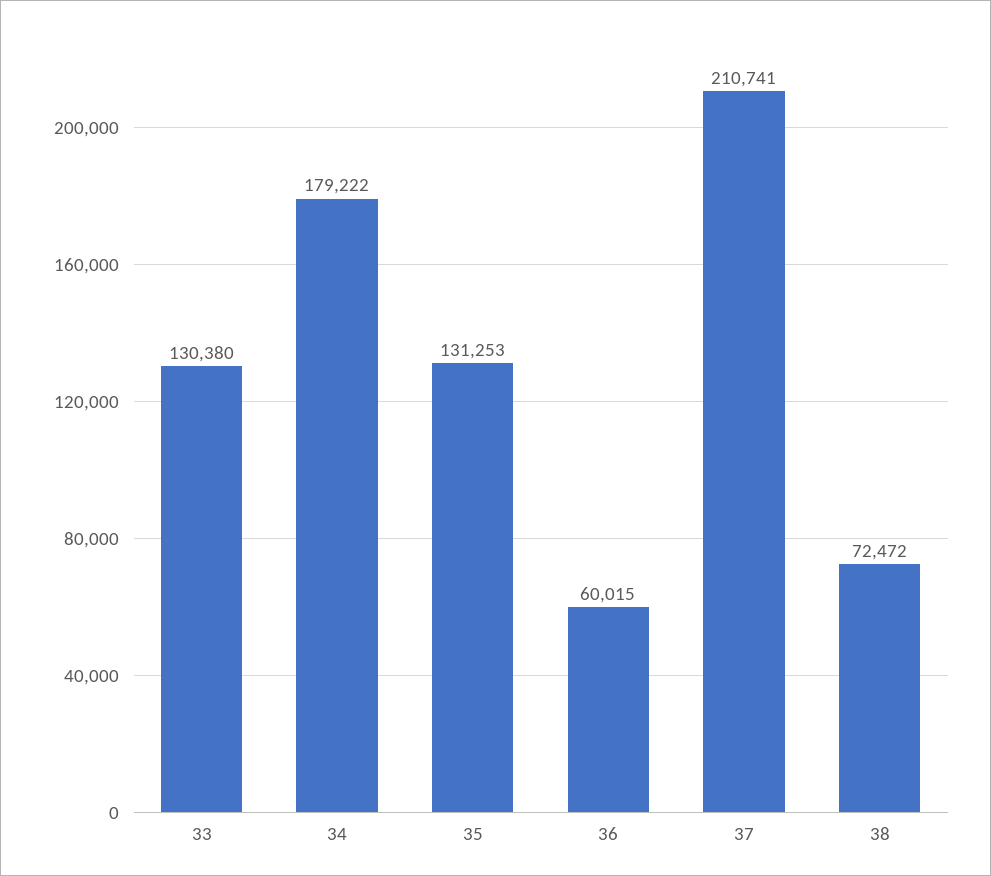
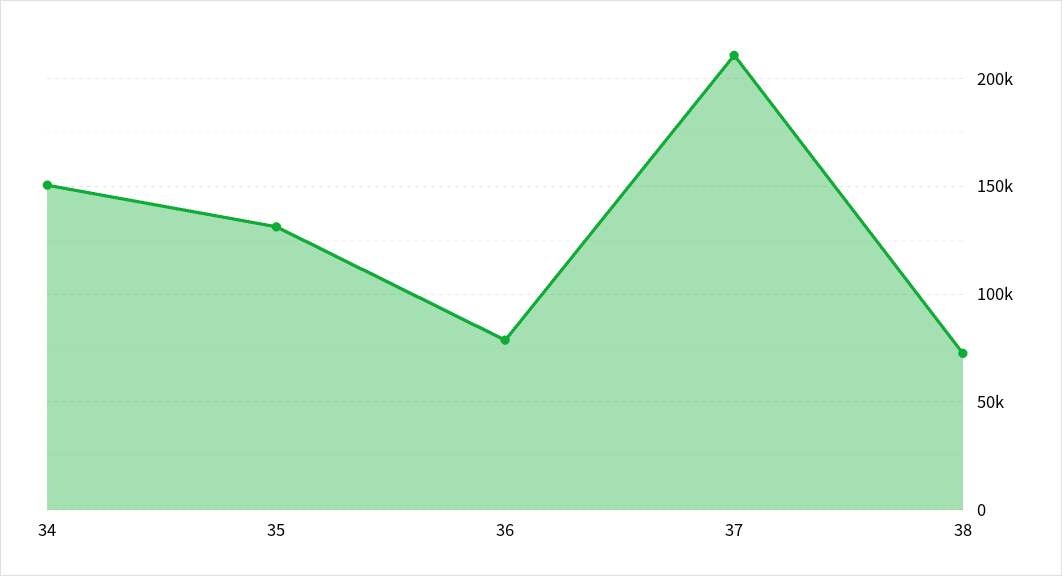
  {
-   "33": 130380,
-   "34": 179222,
+   "34": 150000,
    "35": 131253,
-   "36": 60015,
+   "36": 80000,
    "37": 210741,
    "38": 72472
  }

